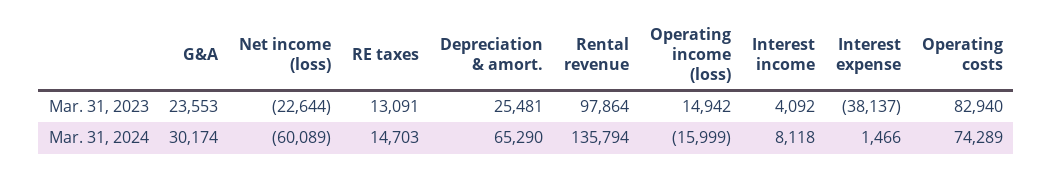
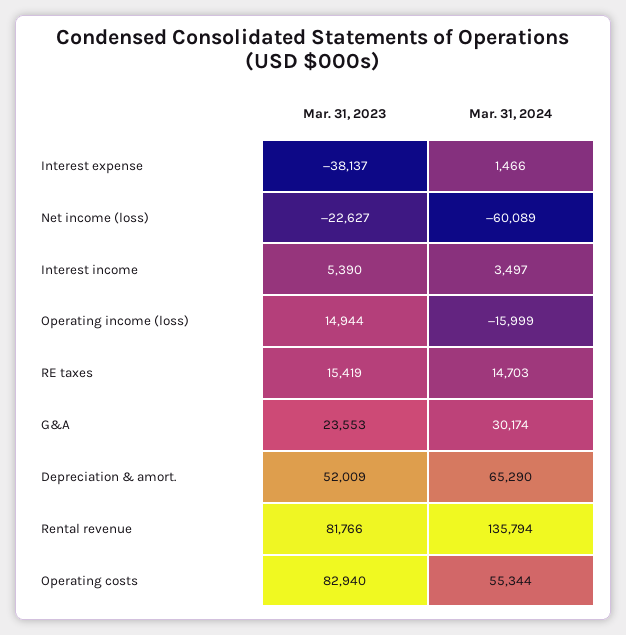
  {
    "G&A": {
      "Mar. 31, 2023": 23553,
      "Mar. 31, 2024": 30174
    },
    "Net income (loss)": {
-     "Mar. 31, 2023": -22644,
+     "Mar. 31, 2023": -22627,
      "Mar. 31, 2024": -60089
    },
    "RE taxes": {
-     "Mar. 31, 2023": 13091,
+     "Mar. 31, 2023": 15419,
      "Mar. 31, 2024": 14703
    },
    "Depreciation & amort.": {
-     "Mar. 31, 2023": 25481,
+     "Mar. 31, 2023": 52009,
      "Mar. 31, 2024": 65290
    },
    "Rental revenue": {
-     "Mar. 31, 2023": 97864,
+     "Mar. 31, 2023": 81766,
      "Mar. 31, 2024": 135794
    },
    "Operating income (loss)": {
-     "Mar. 31, 2023": 14942,
+     "Mar. 31, 2023": 14944,
      "Mar. 31, 2024": -15999
    },
    "Interest income": {
-     "Mar. 31, 2023": 4092,
+     "Mar. 31, 2023": 5390,
-     "Mar. 31, 2024": 8118
+     "Mar. 31, 2024": 3497
    },
    "Interest expense": {
      "Mar. 31, 2023": -38137,
      "Mar. 31, 2024": 1466
    },
    "Operating costs": {
      "Mar. 31, 2023": 82940,
-     "Mar. 31, 2024": 74289
+     "Mar. 31, 2024": 55344
    }
  }

